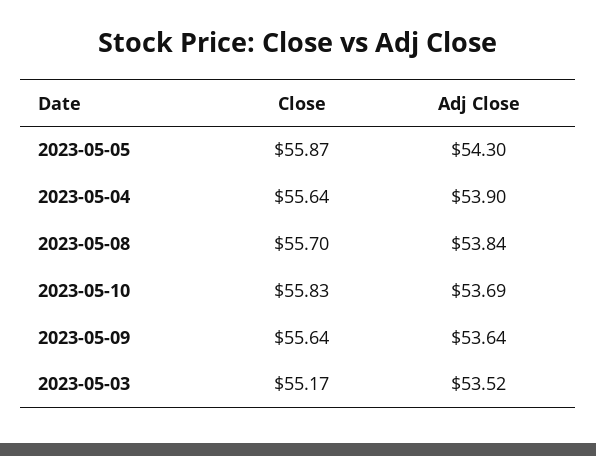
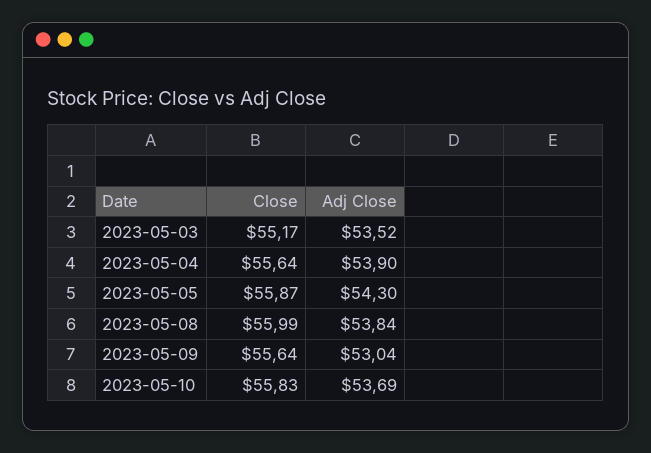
  {
    "Close": {
      "2023-05-05": 55.87,
      "2023-05-04": 55.64,
-     "2023-05-08": 55.7,
+     "2023-05-08": 55.99,
      "2023-05-10": 55.83,
      "2023-05-09": 55.64,
      "2023-05-03": 55.17
    },
    "Adj Close": {
      "2023-05-05": 54.3,
      "2023-05-04": 53.9,
      "2023-05-08": 53.84,
      "2023-05-10": 53.69,
-     "2023-05-09": 53.64,
+     "2023-05-09": 53.04,
      "2023-05-03": 53.52
    }
  }

